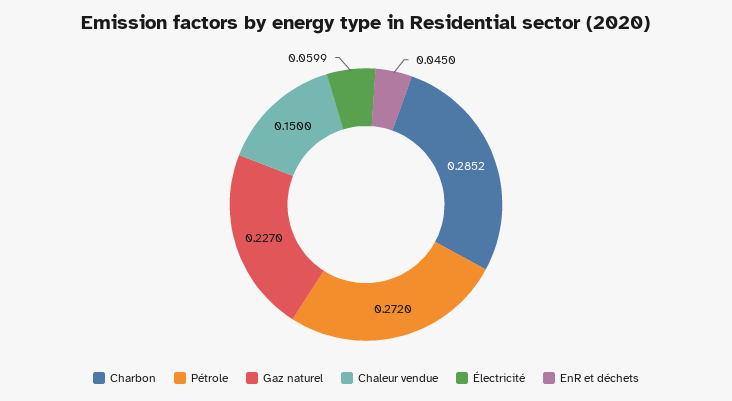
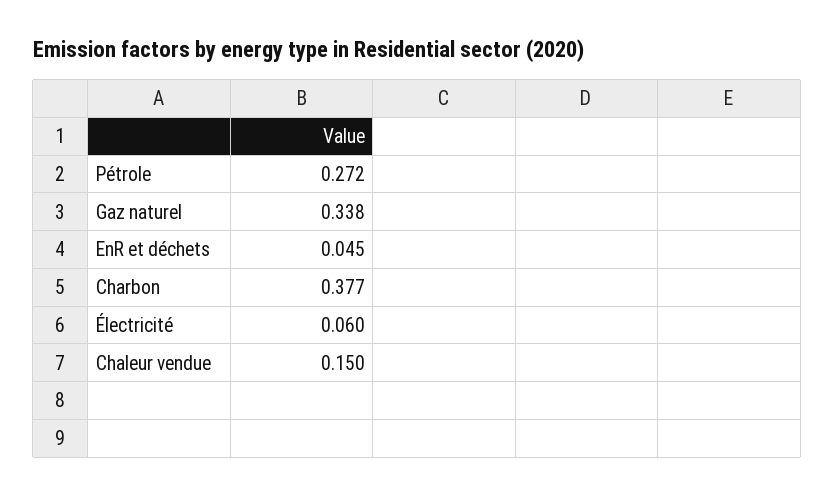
  {
-   "Charbon": 0.2852,
+   "Charbon": 0.377,
    "Pétrole": 0.272,
-   "Gaz naturel": 0.227,
+   "Gaz naturel": 0.338,
    "Chaleur vendue": 0.15,
    "Électricité": 0.0599,
    "EnR et déchets": 0.045
  }

